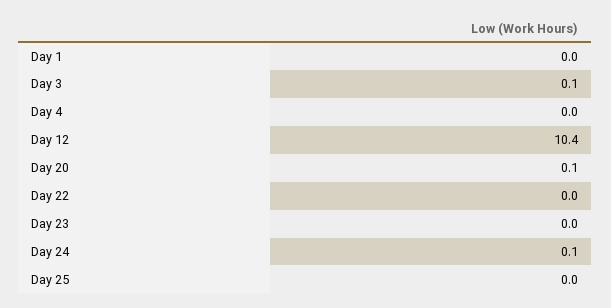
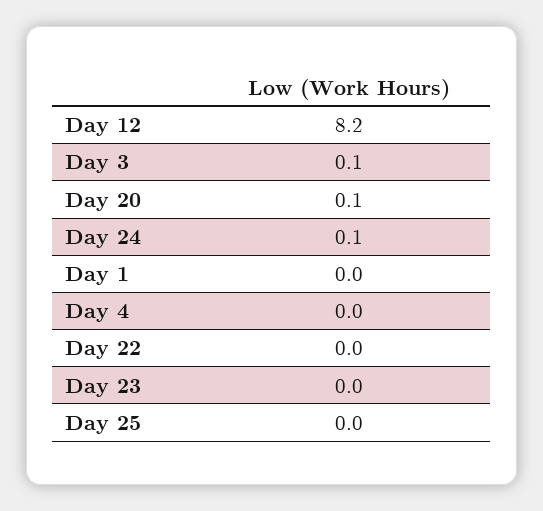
  {
    "Day 1": 0,
    "Day 3": 0.1,
    "Day 4": 0,
-   "Day 12": 10.4,
+   "Day 12": 8.2,
    "Day 20": 0.1,
    "Day 22": 0,
    "Day 23": 0,
    "Day 24": 0.1,
    "Day 25": 0
  }

